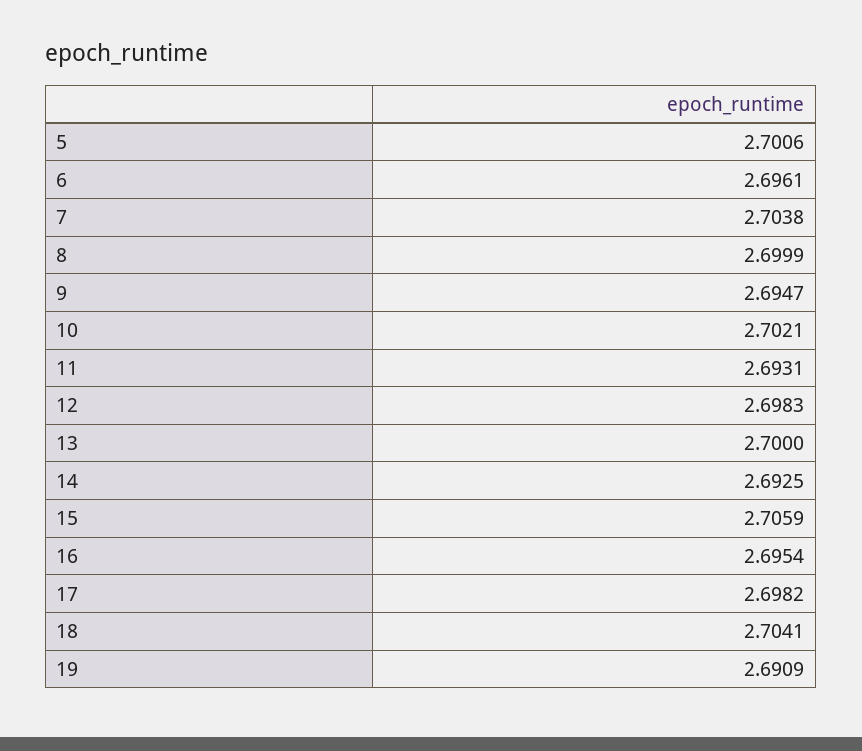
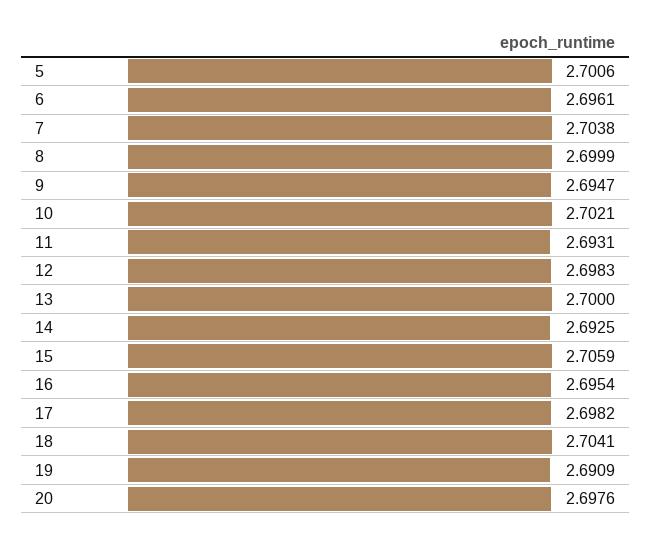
  {
    "5": 2.7006,
    "6": 2.6961,
    "7": 2.7038,
    "8": 2.6999,
    "9": 2.6947,
    "10": 2.7021,
    "11": 2.6931,
    "12": 2.6983,
    "13": 2.7,
    "14": 2.6925,
    "15": 2.7059,
    "16": 2.6954,
    "17": 2.6982,
    "18": 2.7041,
-   "19": 2.6909
+   "19": 2.6909,
+   "20": 2.6976
  }

